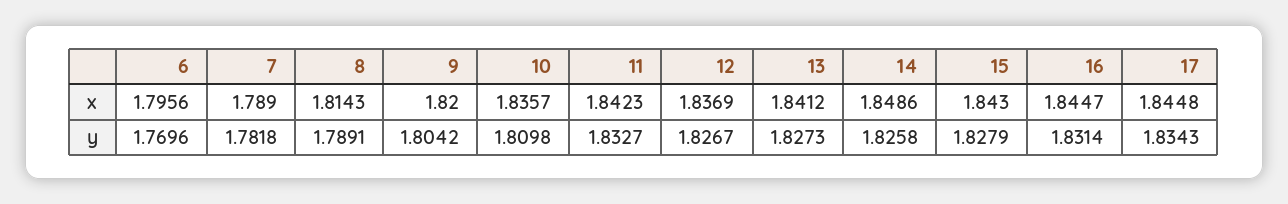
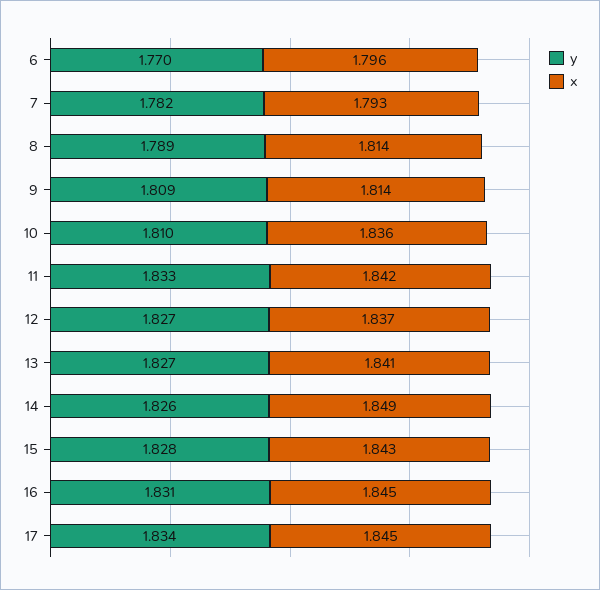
  {
    "x": {
      "6": 1.7956,
-     "7": 1.789,
+     "7": 1.793,
      "8": 1.8143,
-     "9": 1.82,
+     "9": 1.814,
      "10": 1.8357,
      "11": 1.8423,
      "12": 1.8369,
      "13": 1.8412,
      "14": 1.8486,
      "15": 1.843,
      "16": 1.8447,
      "17": 1.8448
    },
    "y": {
      "6": 1.7696,
      "7": 1.7818,
      "8": 1.7891,
-     "9": 1.8042,
+     "9": 1.809,
      "10": 1.8098,
      "11": 1.8327,
      "12": 1.8267,
      "13": 1.8273,
      "14": 1.8258,
      "15": 1.8279,
      "16": 1.8314,
      "17": 1.8343
    }
  }

